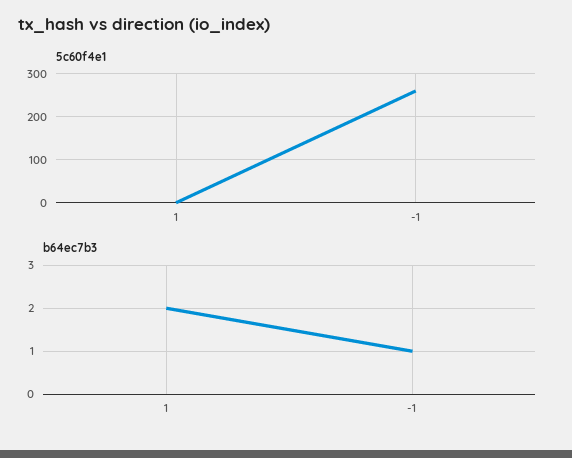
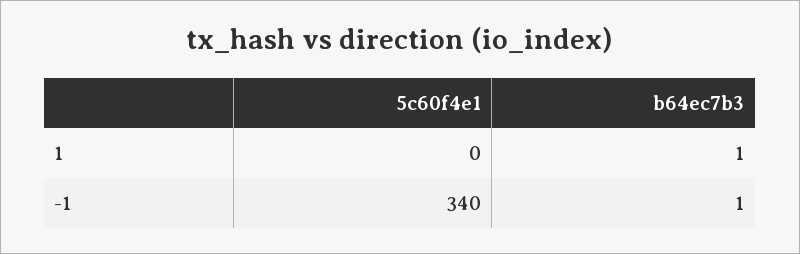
  {
    "5c60f4e1": {
      "1": 0,
-     "-1": 260
+     "-1": 340
    },
    "b64ec7b3": {
-     "1": 2,
+     "1": 1,
      "-1": 1
    }
  }

